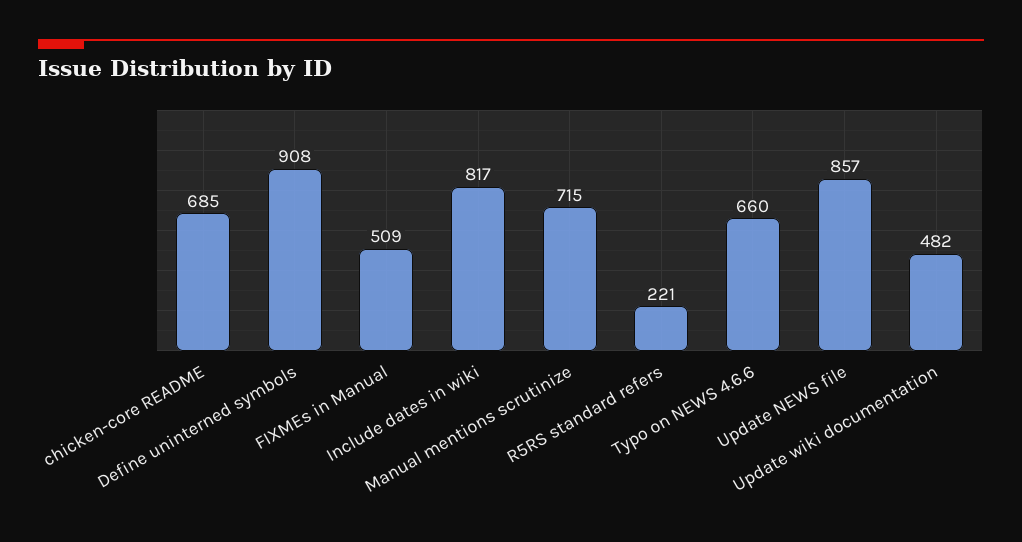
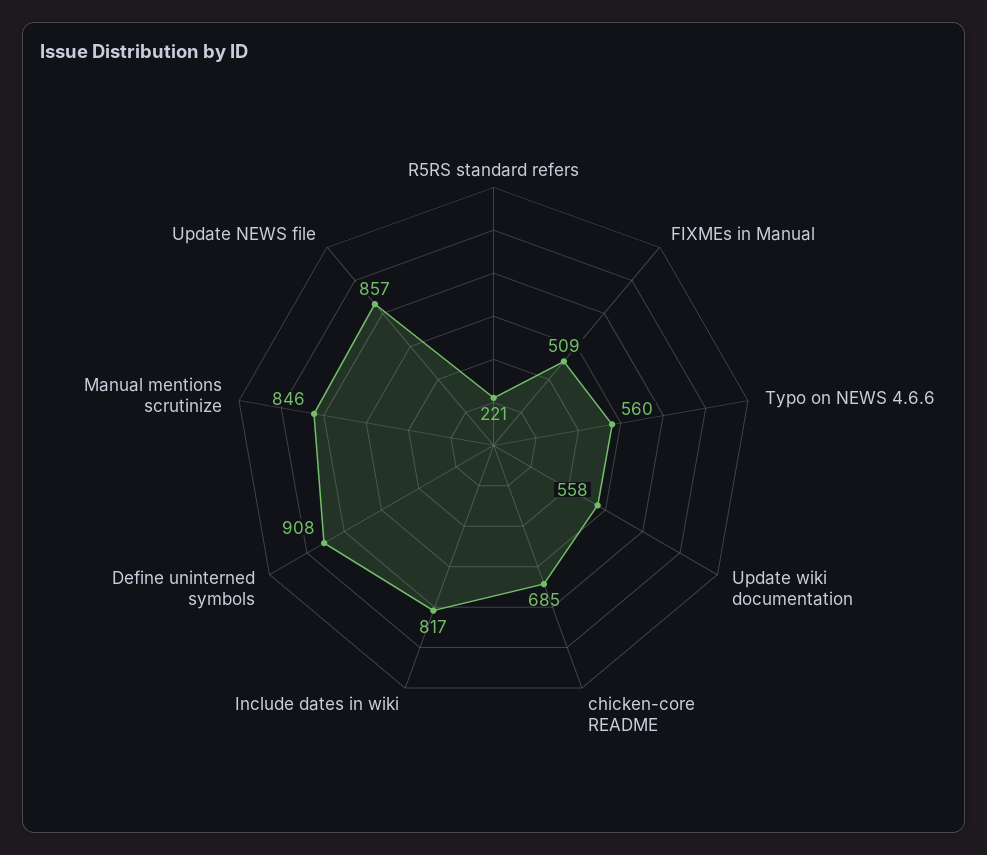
  {
    "chicken-core README": 685,
    "Define uninterned symbols": 908,
    "FIXMEs in Manual": 509,
    "Include dates in wiki": 817,
-   "Manual mentions scrutinize": 715,
+   "Manual mentions scrutinize": 846,
    "R5RS standard refers": 221,
-   "Typo on NEWS 4.6.6": 660,
+   "Typo on NEWS 4.6.6": 560,
    "Update NEWS file": 857,
-   "Update wiki documentation": 482
+   "Update wiki documentation": 558
  }

